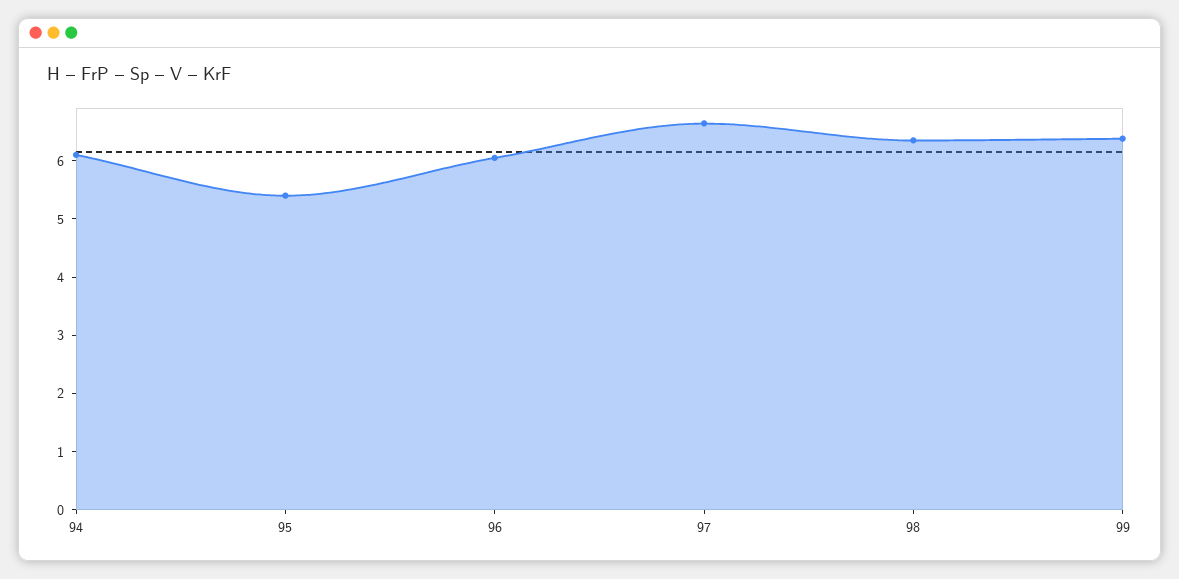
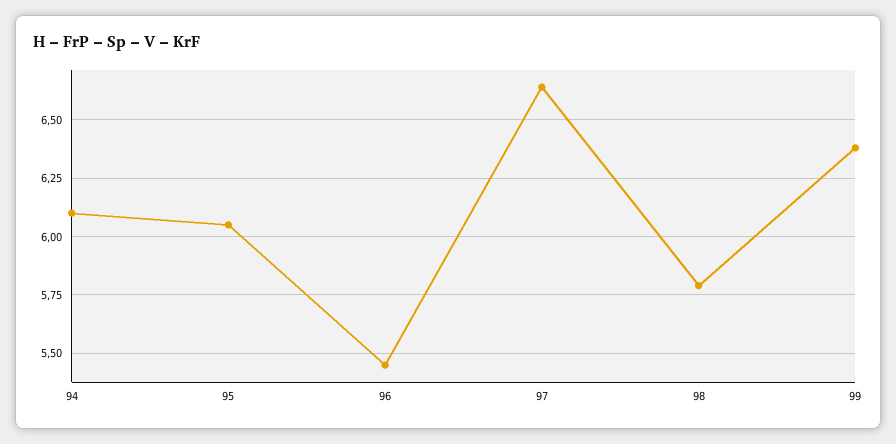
  {
    "94": 6.1,
-   "95": 5.4,
+   "95": 6.05,
-   "96": 6,
+   "96": 5.45,
    "97": 6.65,
-   "98": 6.4,
+   "98": 5.8,
    "99": 6.4
  }

